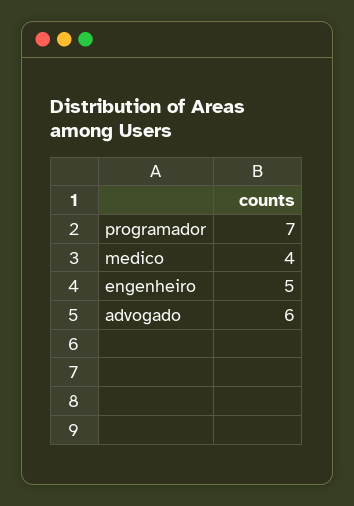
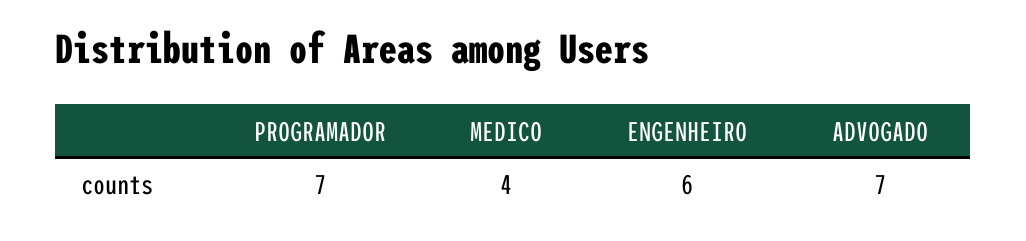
  {
    "programador": 7,
    "medico": 4,
-   "engenheiro": 5,
+   "engenheiro": 6,
-   "advogado": 6
+   "advogado": 7
  }

